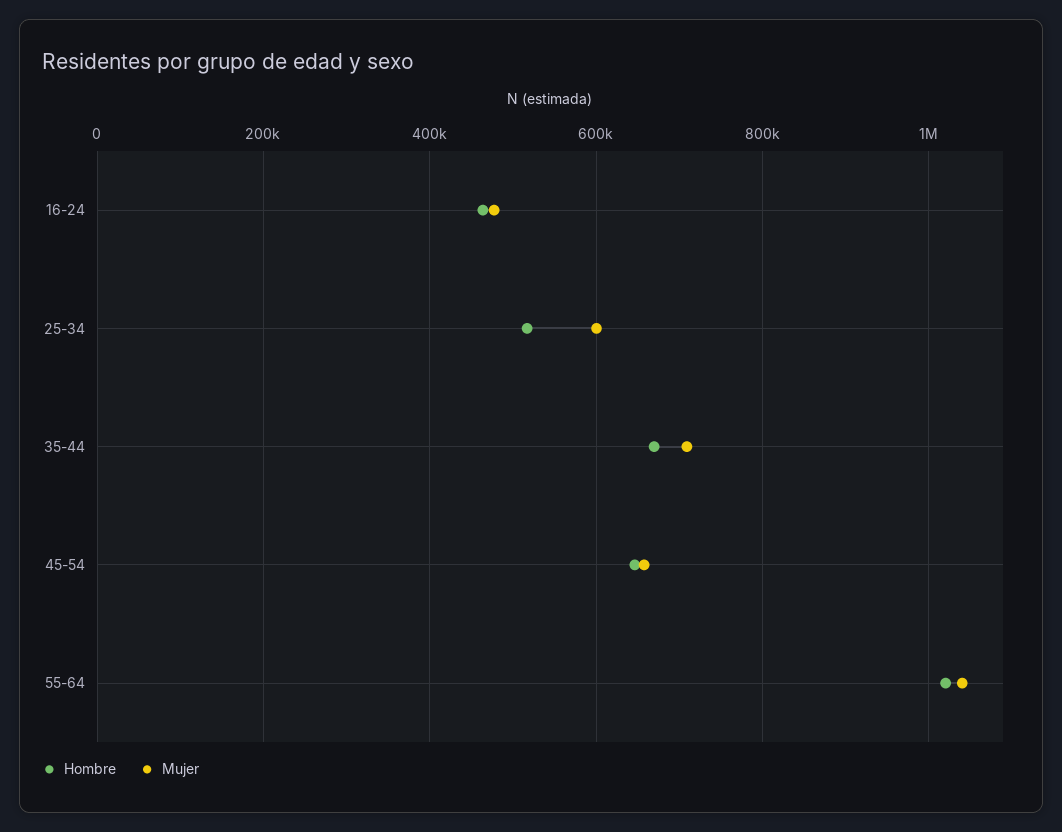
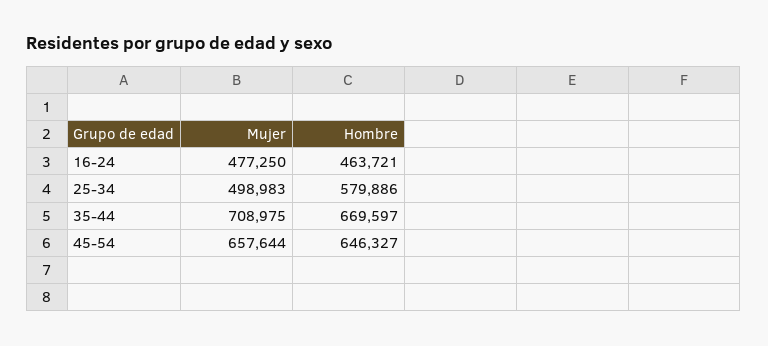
  {
    "Hombre": {
      "16-24": 463721,
-     "25-34": 520000,
+     "25-34": 579886,
      "35-44": 669597,
-     "45-54": 646327,
+     "45-54": 646327
-     "55-64": 1020000
    },
    "Mujer": {
      "16-24": 477250,
-     "25-34": 600000,
+     "25-34": 498983,
      "35-44": 708975,
-     "45-54": 657644,
+     "45-54": 657644
-     "55-64": 1040000
    }
  }

